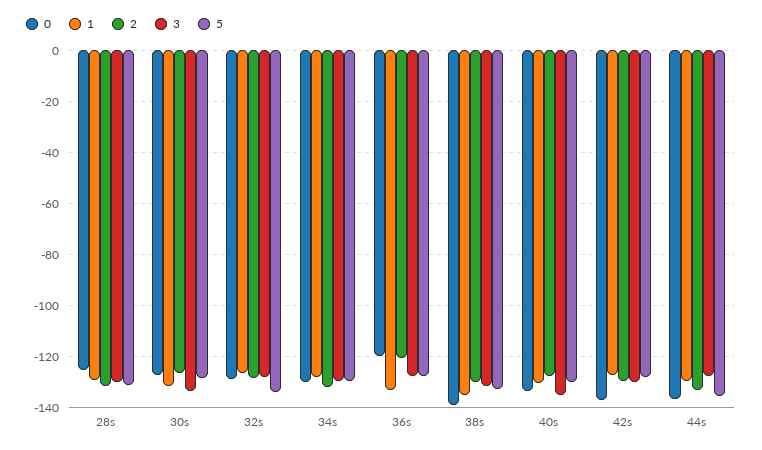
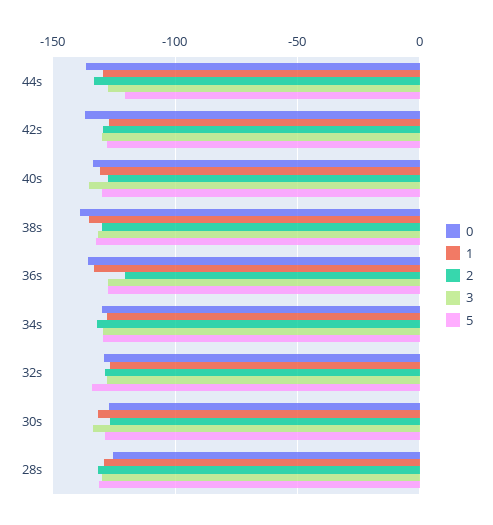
  {
    "0": {
      "28s": -125,
      "30s": -127.5,
      "32s": -130,
      "34s": -130,
-     "36s": -120,
+     "36s": -135,
      "38s": -140,
      "40s": -132.5,
      "42s": -137.5,
      "44s": -137.5
    },
    "1": {
      "28s": -130,
      "30s": -132.5,
      "32s": -127.5,
      "34s": -127.5,
      "36s": -132.5,
      "38s": -135,
      "40s": -130,
      "42s": -127.5,
      "44s": -130
    },
    "2": {
      "28s": -132.5,
      "30s": -127.5,
      "32s": -127.5,
      "34s": -132.5,
      "36s": -120,
      "38s": -130,
      "40s": -127.5,
      "42s": -130,
      "44s": -132.5
    },
    "3": {
      "28s": -130,
      "30s": -132.5,
      "32s": -127.5,
      "34s": -130,
      "36s": -127.5,
      "38s": -132.5,
      "40s": -135,
      "42s": -130,
      "44s": -127.5
    },
    "5": {
      "28s": -130,
      "30s": -127.5,
      "32s": -135,
      "34s": -130,
      "36s": -127.5,
      "38s": -132.5,
      "40s": -130,
      "42s": -127.5,
-     "44s": -135
+     "44s": -120
    }
  }

